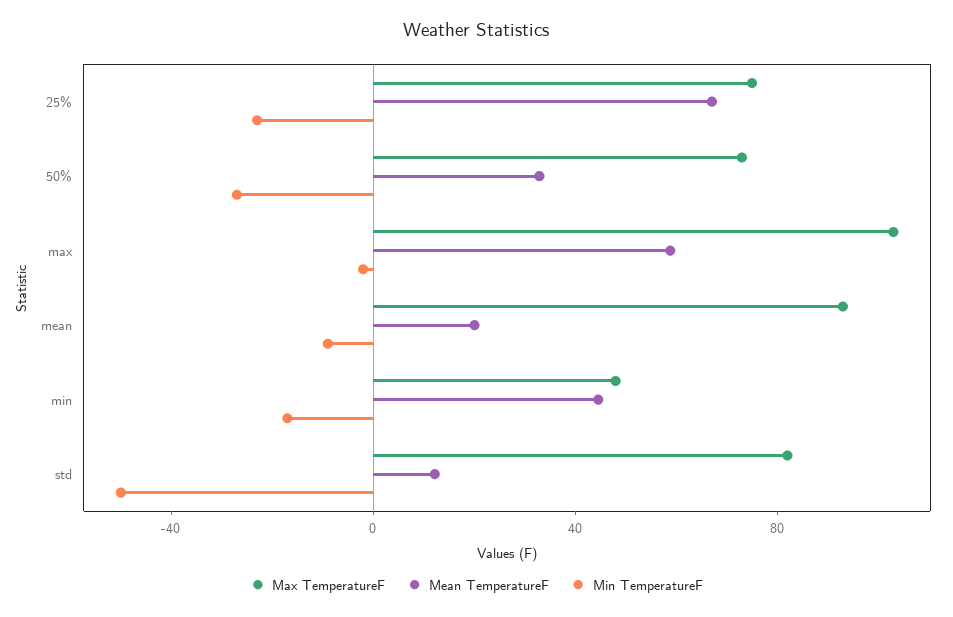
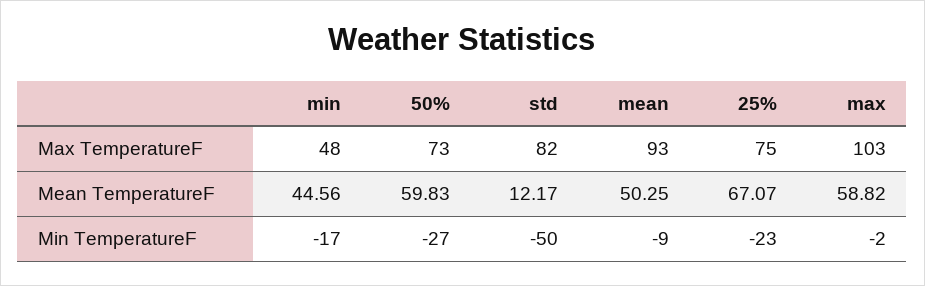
  {
    "Max TemperatureF": {
      "25%": 75,
      "50%": 73,
      "max": 103,
      "mean": 93,
      "min": 48,
      "std": 82
    },
    "Mean TemperatureF": {
      "25%": 67.07,
-     "50%": 30,
+     "50%": 59.83,
      "max": 58.82,
-     "mean": 20,
+     "mean": 50.25,
      "min": 44.56,
      "std": 12.17
    },
    "Min TemperatureF": {
      "25%": -23,
      "50%": -27,
      "max": -2,
      "mean": -9,
      "min": -17,
      "std": -50
    }
  }

